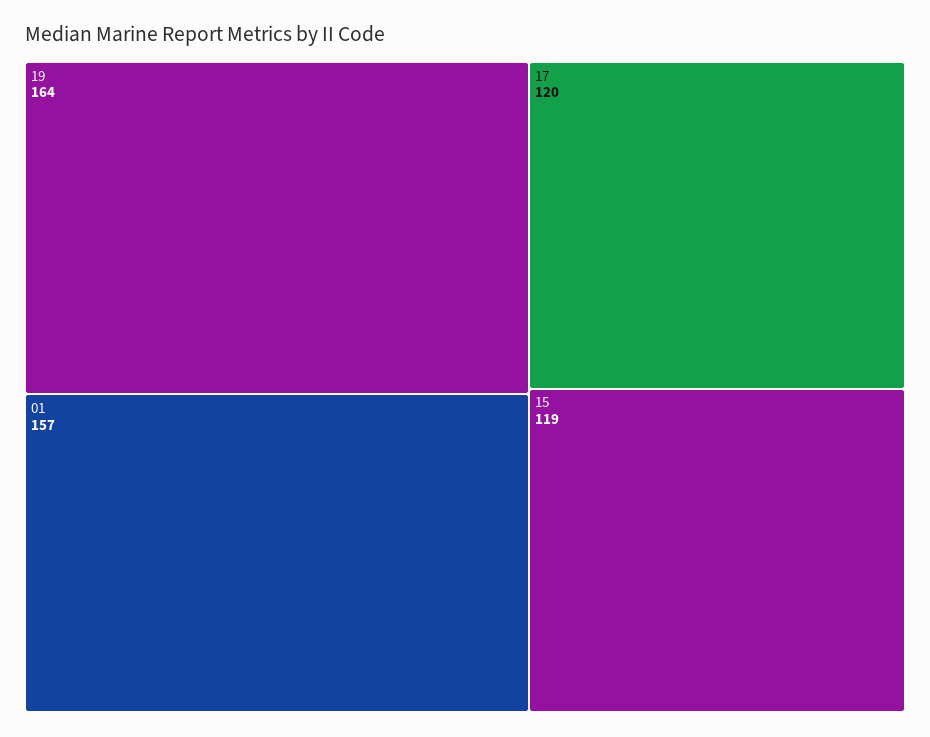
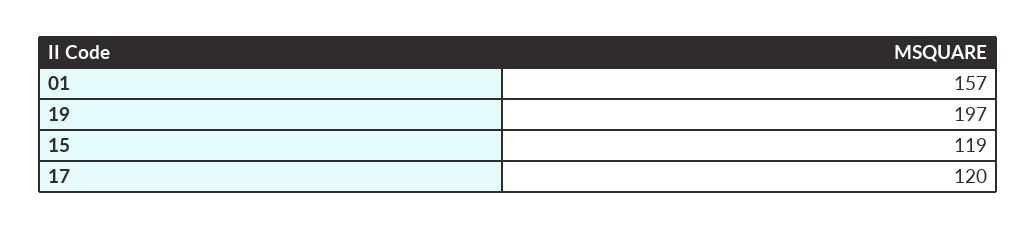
  {
-   "19": 164,
+   "19": 197,
    "01": 157,
    "17": 120,
    "15": 119
  }

